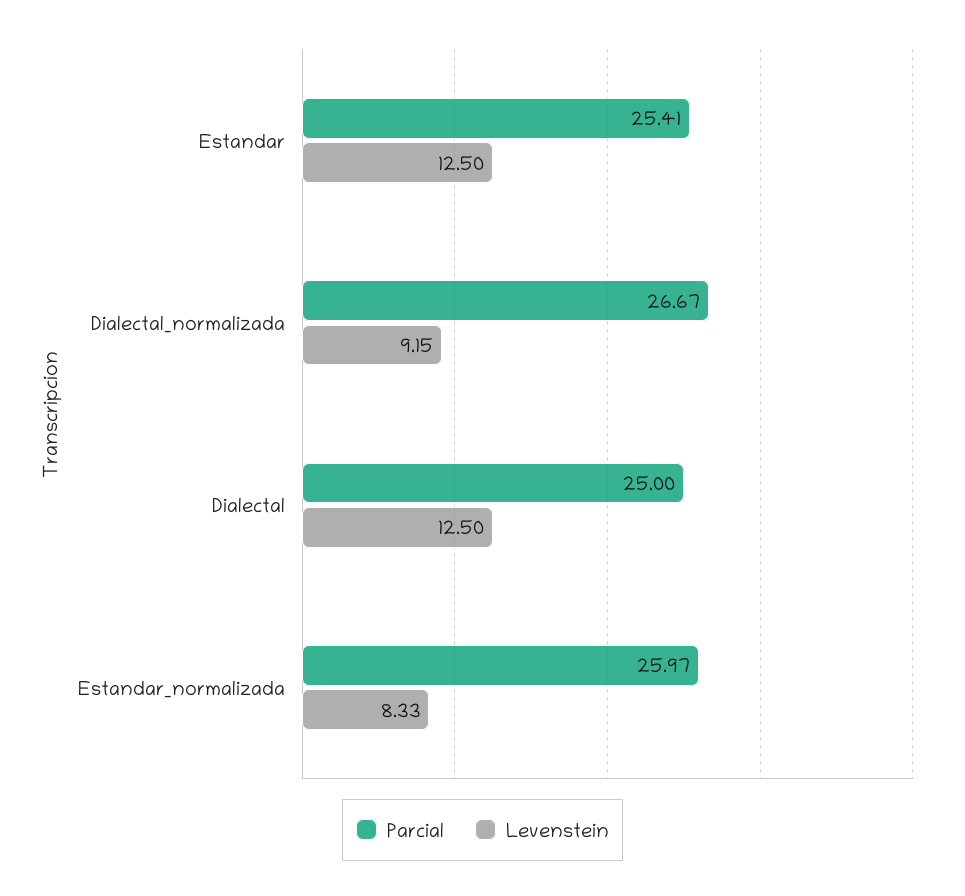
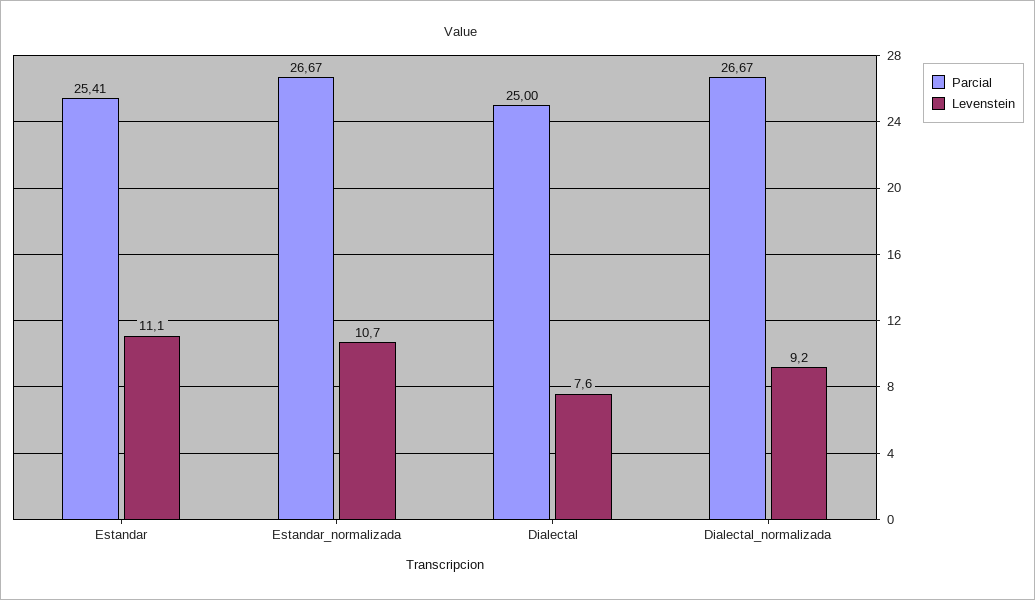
  {
    "Parcial": {
      "Estandar": 25.41,
      "Dialectal_normalizada": 26.67,
      "Dialectal": 25,
-     "Estandar_normalizada": 25.97
+     "Estandar_normalizada": 26.67
    },
    "Levenstein": {
-     "Estandar": 12.5,
+     "Estandar": 11.1,
      "Dialectal_normalizada": 9.15,
-     "Dialectal": 12.5,
+     "Dialectal": 7.6,
-     "Estandar_normalizada": 8.33
+     "Estandar_normalizada": 10.7
    }
  }

